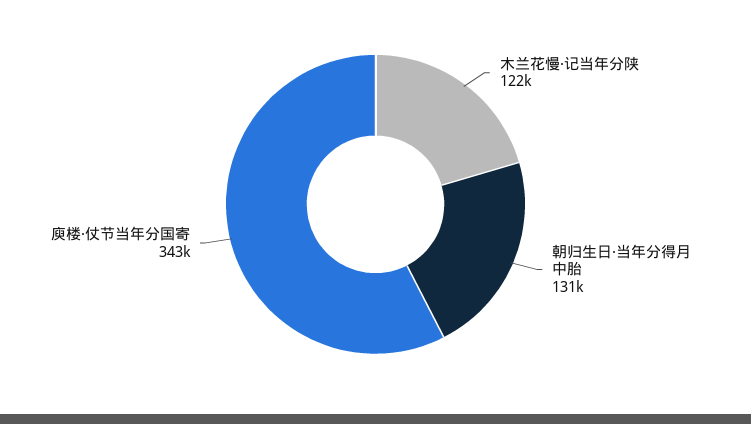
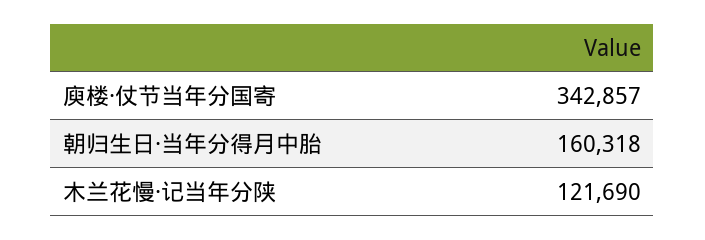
  {
    "木兰花慢·记当年分陕": 121690,
-   "朝归生日·当年分得月中胎": 131000,
+   "朝归生日·当年分得月中胎": 160318,
    "庾楼·仗节当年分国寄": 342857
  }

